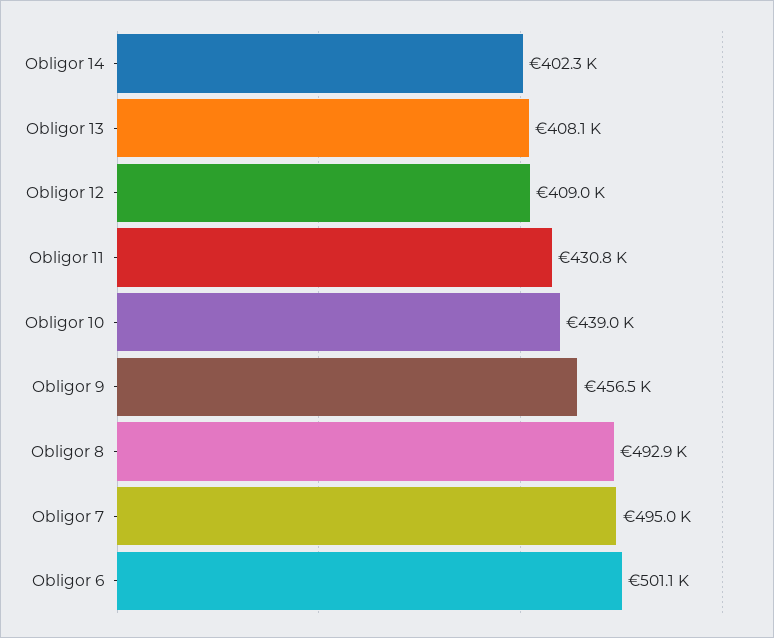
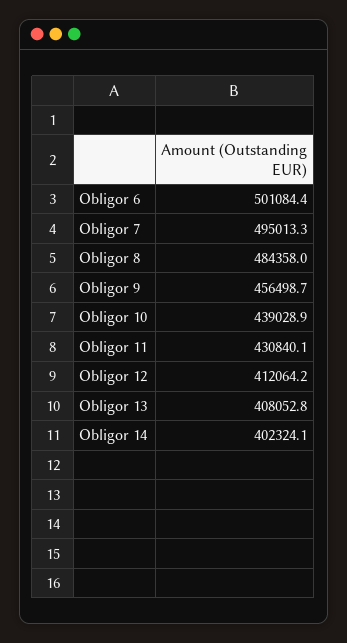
  {
    "Obligor 14": 402324.1,
    "Obligor 13": 408052.8,
-   "Obligor 12": 409000,
+   "Obligor 12": 412064.2,
    "Obligor 11": 430840.1,
    "Obligor 10": 439028.9,
    "Obligor 9": 456498.7,
-   "Obligor 8": 492900,
+   "Obligor 8": 484358,
    "Obligor 7": 495013.3,
    "Obligor 6": 501084.4
  }

